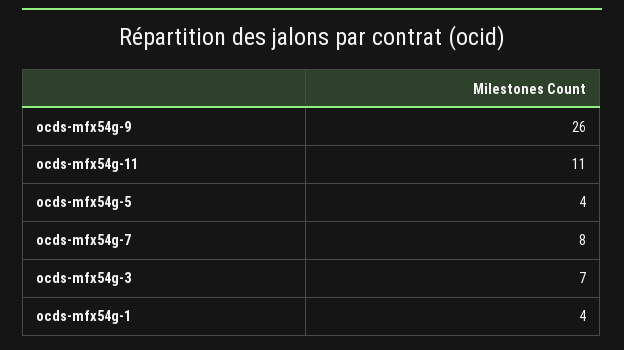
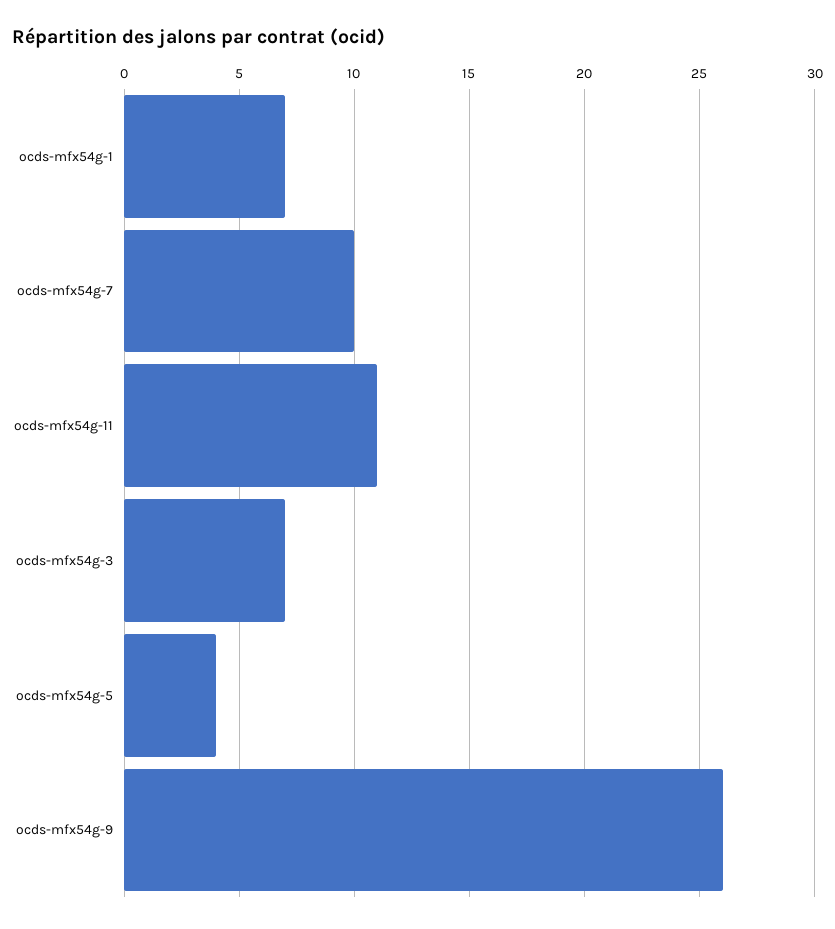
  {
    "ocds-mfx54g-9": 26,
    "ocds-mfx54g-11": 11,
    "ocds-mfx54g-5": 4,
-   "ocds-mfx54g-7": 8,
+   "ocds-mfx54g-7": 10,
    "ocds-mfx54g-3": 7,
-   "ocds-mfx54g-1": 4
+   "ocds-mfx54g-1": 7
  }

